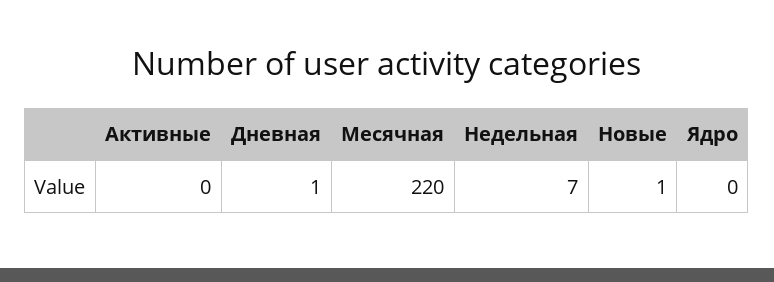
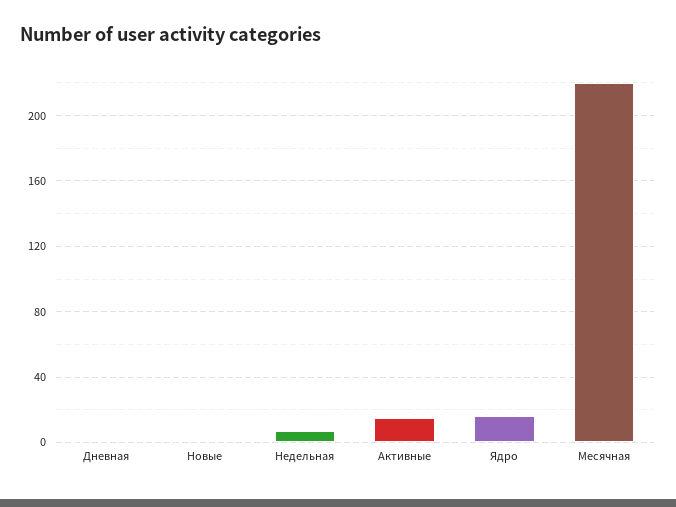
  {
-   "Активные": 0,
+   "Активные": 15,
    "Дневная": 1,
    "Месячная": 220,
    "Недельная": 7,
    "Новые": 1,
-   "Ядро": 0
+   "Ядро": 15
  }

